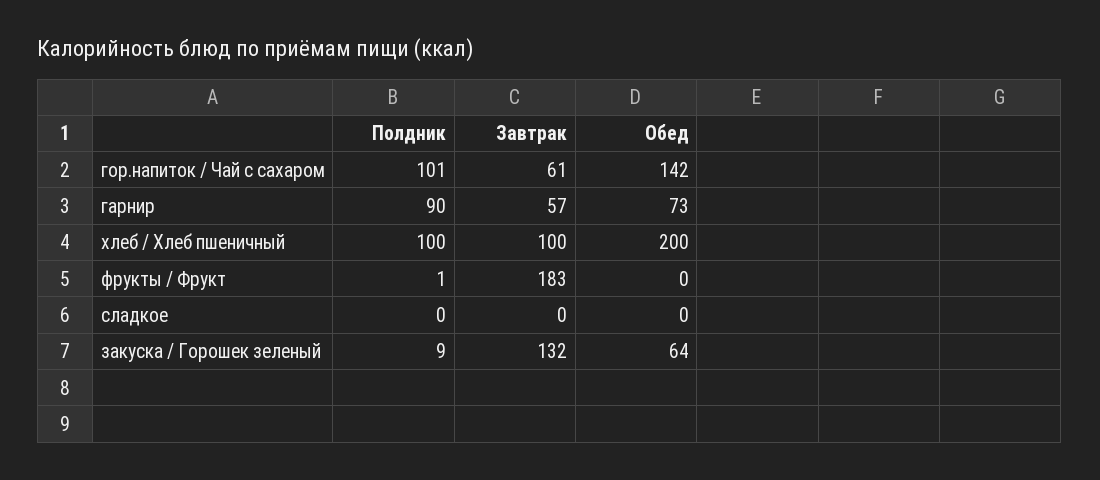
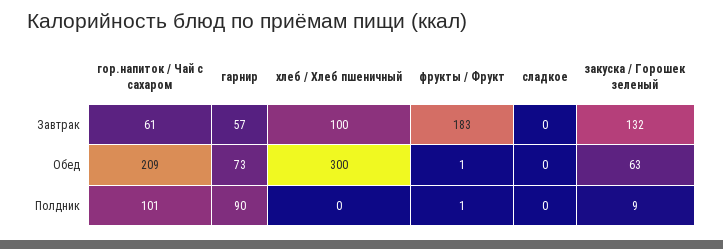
  {
    "Полдник": {
      "гор.напиток / Чай с сахаром": 101,
      "гарнир": 90,
-     "хлеб / Хлеб пшеничный": 100,
+     "хлеб / Хлеб пшеничный": 0,
      "фрукты / Фрукт": 1,
      "сладкое": 0,
      "закуска / Горошек зеленый": 9
    },
    "Завтрак": {
      "гор.напиток / Чай с сахаром": 61,
      "гарнир": 57,
      "хлеб / Хлеб пшеничный": 100,
      "фрукты / Фрукт": 183,
      "сладкое": 0,
      "закуска / Горошек зеленый": 132
    },
    "Обед": {
-     "гор.напиток / Чай с сахаром": 142,
+     "гор.напиток / Чай с сахаром": 209,
      "гарнир": 73,
-     "хлеб / Хлеб пшеничный": 200,
+     "хлеб / Хлеб пшеничный": 300,
-     "фрукты / Фрукт": 0,
+     "фрукты / Фрукт": 1,
      "сладкое": 0,
-     "закуска / Горошек зеленый": 64
+     "закуска / Горошек зеленый": 63
    }
  }

